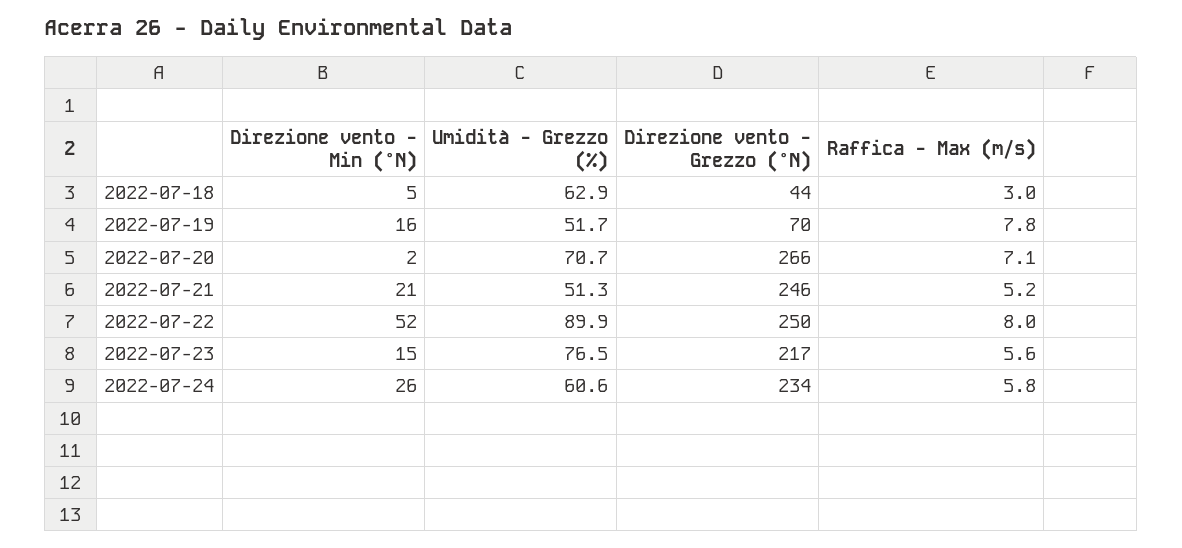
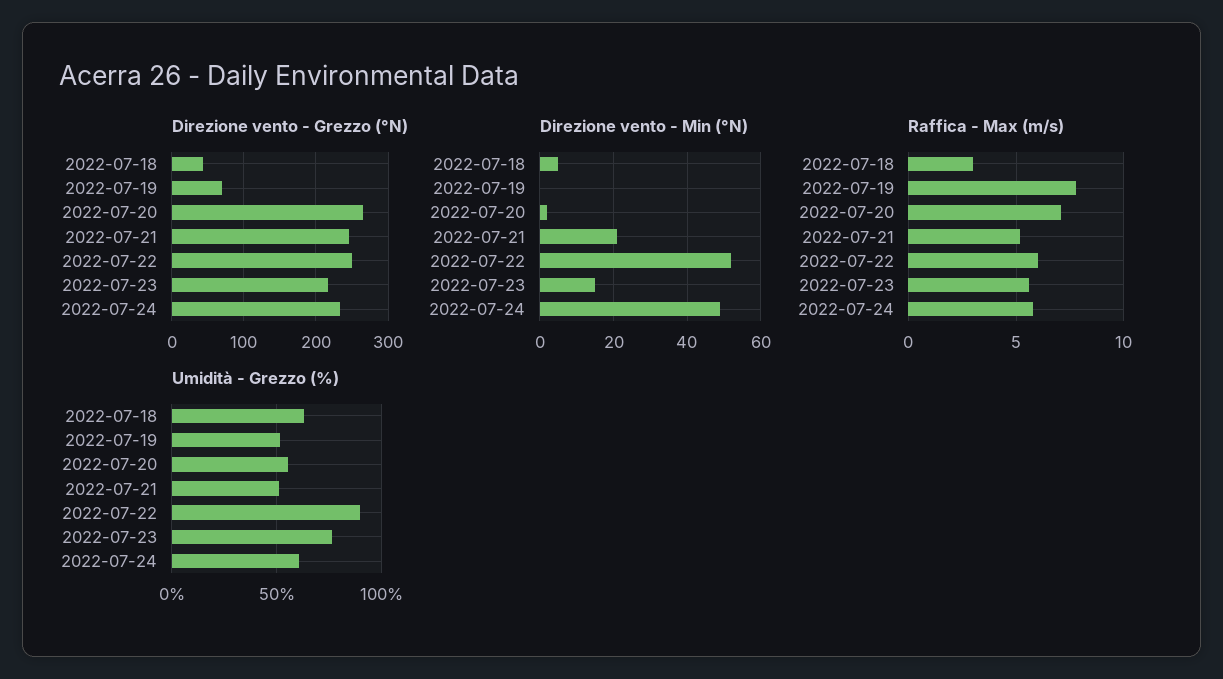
  {
    "Direzione vento - Min (°N)": {
      "2022-07-18": 5,
-     "2022-07-19": 16,
+     "2022-07-19": 0,
      "2022-07-20": 2,
      "2022-07-21": 21,
      "2022-07-22": 52,
      "2022-07-23": 15,
-     "2022-07-24": 26
+     "2022-07-24": 50
    },
    "Umidità - Grezzo (%)": {
      "2022-07-18": 62.9,
      "2022-07-19": 51.7,
-     "2022-07-20": 70.7,
+     "2022-07-20": 55,
      "2022-07-21": 51.3,
      "2022-07-22": 89.9,
      "2022-07-23": 76.5,
      "2022-07-24": 60.6
    },
    "Direzione vento - Grezzo (°N)": {
      "2022-07-18": 44,
      "2022-07-19": 70,
      "2022-07-20": 266,
      "2022-07-21": 246,
      "2022-07-22": 250,
      "2022-07-23": 217,
      "2022-07-24": 234
    },
    "Raffica - Max (m/s)": {
      "2022-07-18": 3,
      "2022-07-19": 7.8,
      "2022-07-20": 7.1,
      "2022-07-21": 5.2,
-     "2022-07-22": 8,
+     "2022-07-22": 6,
      "2022-07-23": 5.6,
      "2022-07-24": 5.8
    }
  }

